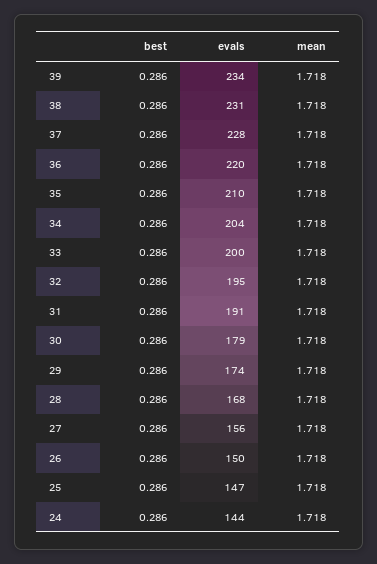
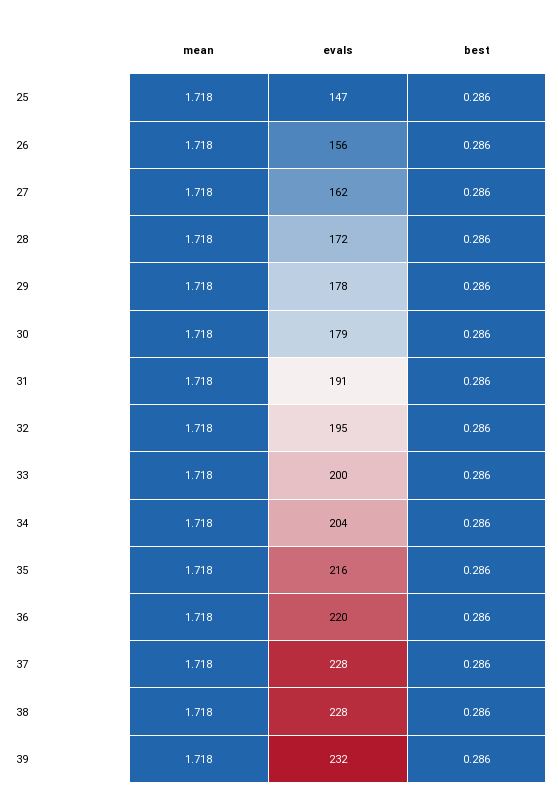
  {
    "best": {
      "39": 0.286,
      "38": 0.286,
      "37": 0.286,
      "36": 0.286,
      "35": 0.286,
      "34": 0.286,
      "33": 0.286,
      "32": 0.286,
      "31": 0.286,
      "30": 0.286,
      "29": 0.286,
      "28": 0.286,
      "27": 0.286,
      "26": 0.286,
-     "25": 0.286,
+     "25": 0.286
-     "24": 0.286
    },
    "evals": {
-     "39": 234,
+     "39": 232,
-     "38": 231,
+     "38": 228,
      "37": 228,
      "36": 220,
-     "35": 210,
+     "35": 216,
      "34": 204,
      "33": 200,
      "32": 195,
      "31": 191,
      "30": 179,
-     "29": 174,
+     "29": 178,
-     "28": 168,
+     "28": 172,
-     "27": 156,
+     "27": 162,
-     "26": 150,
+     "26": 156,
-     "25": 147,
+     "25": 147
-     "24": 144
    },
    "mean": {
      "39": 1.718,
      "38": 1.718,
      "37": 1.718,
      "36": 1.718,
      "35": 1.718,
      "34": 1.718,
      "33": 1.718,
      "32": 1.718,
      "31": 1.718,
      "30": 1.718,
      "29": 1.718,
      "28": 1.718,
      "27": 1.718,
      "26": 1.718,
-     "25": 1.718,
+     "25": 1.718
-     "24": 1.718
    }
  }

